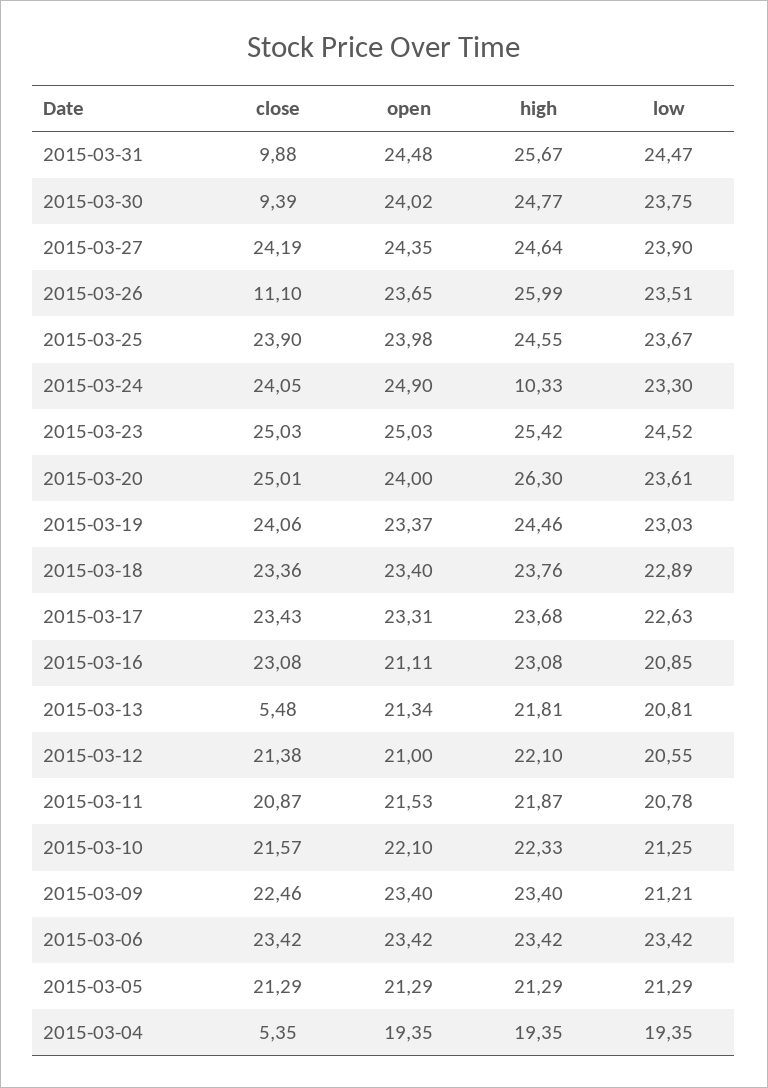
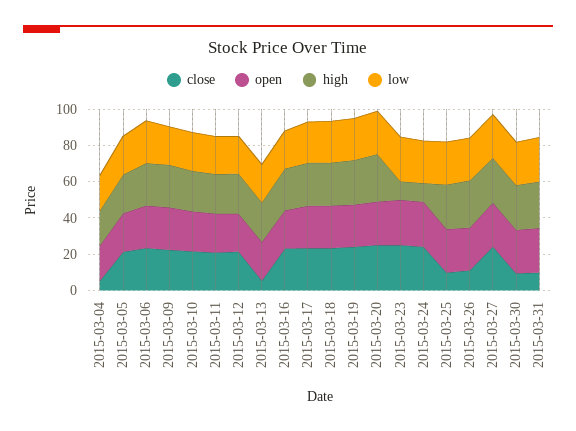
  {
    "close": {
      "2015-03-31": 9.88,
      "2015-03-30": 9.39,
      "2015-03-27": 24.19,
      "2015-03-26": 11.1,
-     "2015-03-25": 23.9,
+     "2015-03-25": 10,
      "2015-03-24": 24.05,
      "2015-03-23": 25.03,
      "2015-03-20": 25.01,
      "2015-03-19": 24.06,
      "2015-03-18": 23.36,
      "2015-03-17": 23.43,
      "2015-03-16": 23.08,
      "2015-03-13": 5.48,
      "2015-03-12": 21.38,
      "2015-03-11": 20.87,
      "2015-03-10": 21.57,
      "2015-03-09": 22.46,
      "2015-03-06": 23.42,
      "2015-03-05": 21.29,
      "2015-03-04": 5.35
    },
    "open": {
      "2015-03-31": 24.48,
      "2015-03-30": 24.02,
      "2015-03-27": 24.35,
      "2015-03-26": 23.65,
      "2015-03-25": 23.98,
      "2015-03-24": 24.9,
      "2015-03-23": 25.03,
      "2015-03-20": 24,
      "2015-03-19": 23.37,
      "2015-03-18": 23.4,
      "2015-03-17": 23.31,
      "2015-03-16": 21.11,
      "2015-03-13": 21.34,
      "2015-03-12": 21,
      "2015-03-11": 21.53,
      "2015-03-10": 22.1,
      "2015-03-09": 23.4,
      "2015-03-06": 23.42,
      "2015-03-05": 21.29,
      "2015-03-04": 19.35
    },
    "high": {
      "2015-03-31": 25.67,
      "2015-03-30": 24.77,
      "2015-03-27": 24.64,
      "2015-03-26": 25.99,
      "2015-03-25": 24.55,
      "2015-03-24": 10.33,
-     "2015-03-23": 25.42,
+     "2015-03-23": 10,
      "2015-03-20": 26.3,
      "2015-03-19": 24.46,
      "2015-03-18": 23.76,
      "2015-03-17": 23.68,
      "2015-03-16": 23.08,
      "2015-03-13": 21.81,
      "2015-03-12": 22.1,
      "2015-03-11": 21.87,
      "2015-03-10": 22.33,
      "2015-03-09": 23.4,
      "2015-03-06": 23.42,
      "2015-03-05": 21.29,
      "2015-03-04": 19.35
    },
    "low": {
      "2015-03-31": 24.47,
      "2015-03-30": 23.75,
      "2015-03-27": 23.9,
      "2015-03-26": 23.51,
      "2015-03-25": 23.67,
      "2015-03-24": 23.3,
      "2015-03-23": 24.52,
      "2015-03-20": 23.61,
      "2015-03-19": 23.03,
      "2015-03-18": 22.89,
      "2015-03-17": 22.63,
      "2015-03-16": 20.85,
      "2015-03-13": 20.81,
      "2015-03-12": 20.55,
      "2015-03-11": 20.78,
      "2015-03-10": 21.25,
      "2015-03-09": 21.21,
      "2015-03-06": 23.42,
      "2015-03-05": 21.29,
      "2015-03-04": 19.35
    }
  }

